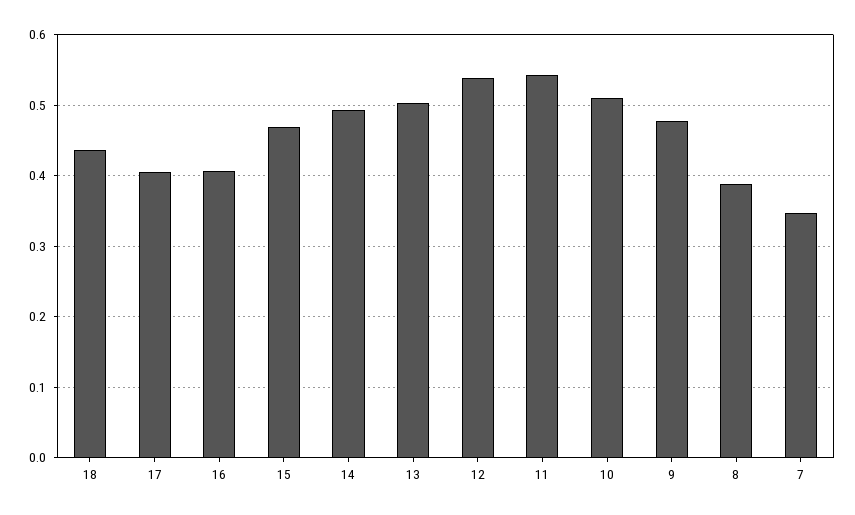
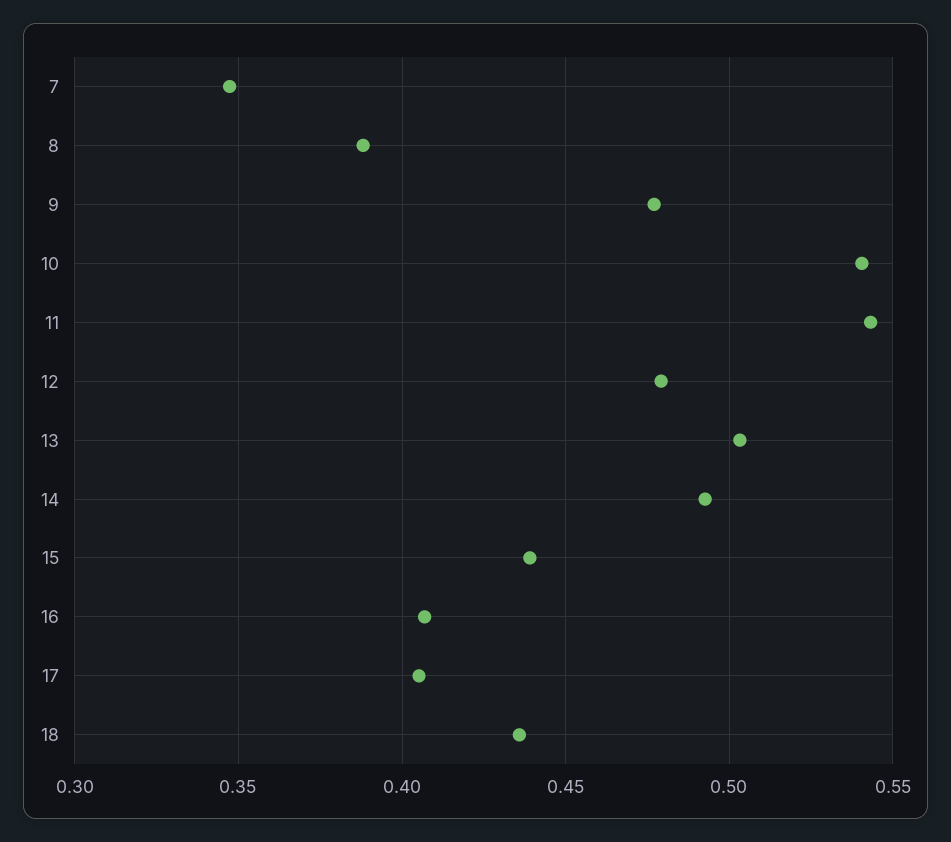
  {
    "18": 0.435,
    "17": 0.405,
    "16": 0.405,
-   "15": 0.47,
+   "15": 0.44,
    "14": 0.495,
    "13": 0.505,
-   "12": 0.54,
+   "12": 0.48,
    "11": 0.545,
-   "10": 0.51,
+   "10": 0.54,
    "9": 0.475,
    "8": 0.39,
    "7": 0.345
  }

